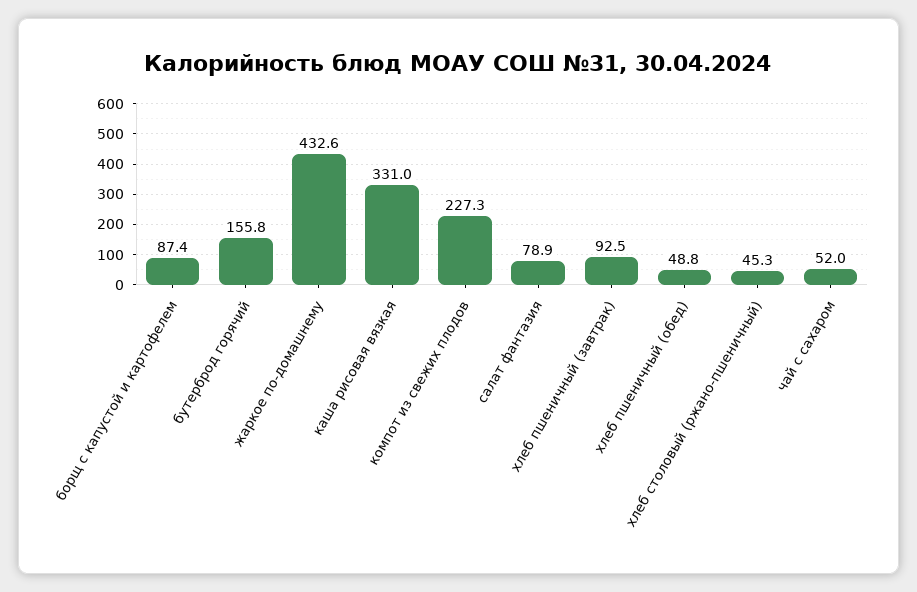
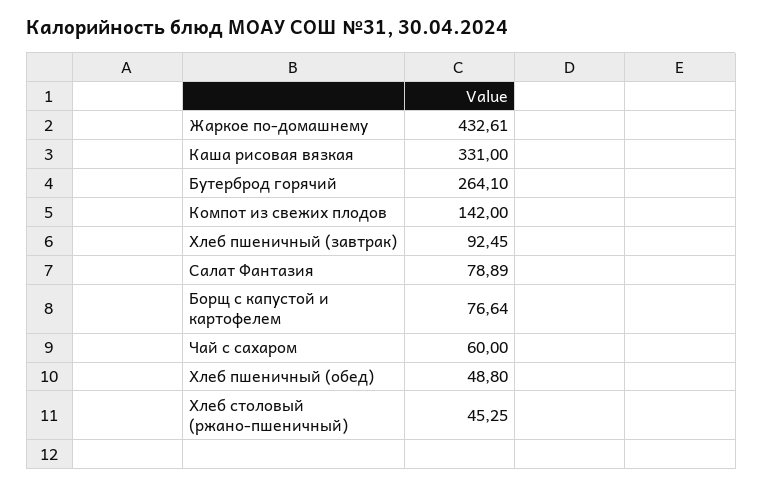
  {
-   "борщ с капустой и картофелем": 87.4,
+   "борщ с капустой и картофелем": 76.64,
-   "бутерброд горячий": 155.8,
+   "бутерброд горячий": 264.1,
    "жаркое по-домашнему": 432.61,
    "каша рисовая вязкая": 331,
-   "компот из свежих плодов": 227.3,
+   "компот из свежих плодов": 142,
    "салат фантазия": 78.89,
    "хлеб пшеничный (завтрак)": 92.45,
    "хлеб пшеничный (обед)": 48.8,
    "хлеб столовый (ржано-пшеничный)": 45.25,
-   "чай с сахаром": 52
+   "чай с сахаром": 60
  }

